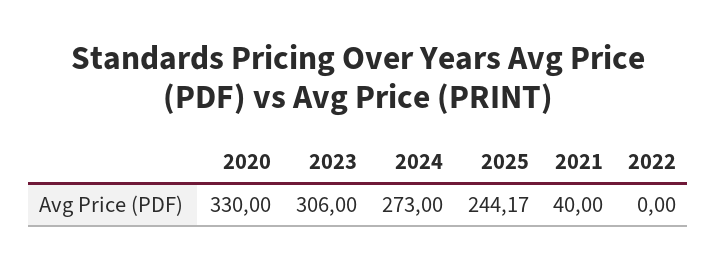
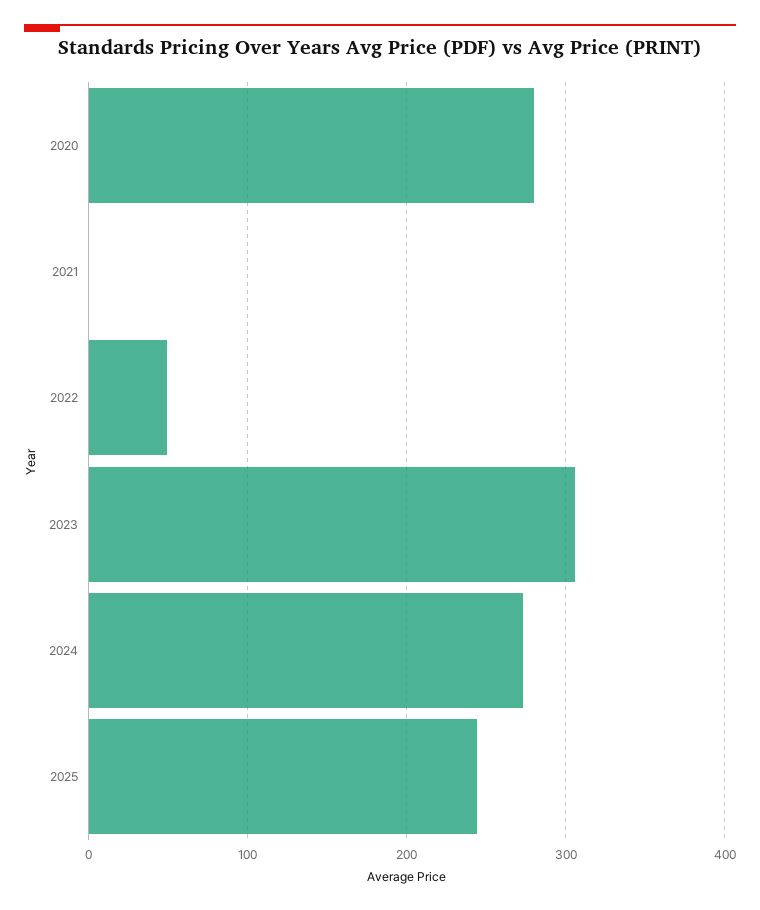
  {
-   "2020": 330,
+   "2020": 280,
    "2023": 306,
    "2024": 273,
    "2025": 244.17,
-   "2021": 40,
+   "2021": 0,
-   "2022": 0
+   "2022": 50
  }

